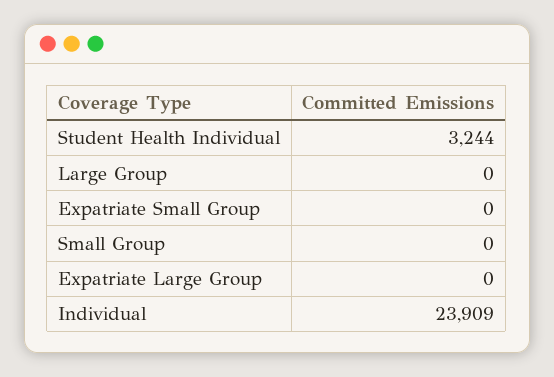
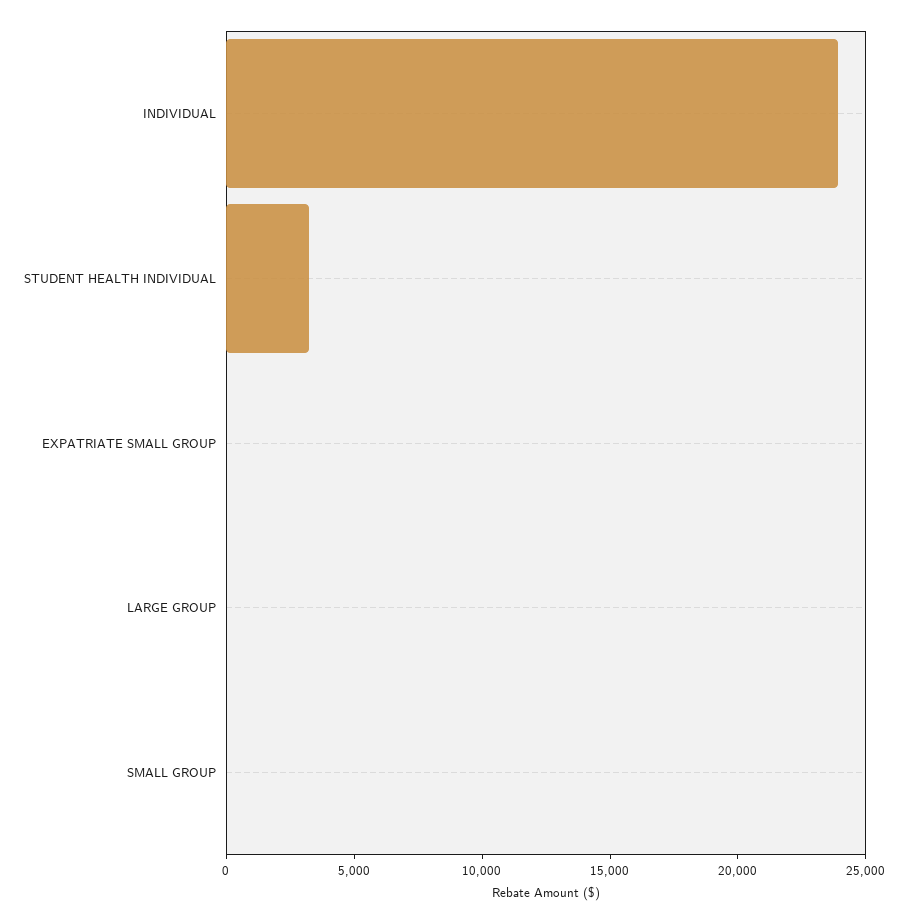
  {
    "Student Health Individual": 3244,
    "Large Group": 0,
    "Expatriate Small Group": 0,
    "Small Group": 0,
-   "Expatriate Large Group": 0,
    "Individual": 23909
  }

